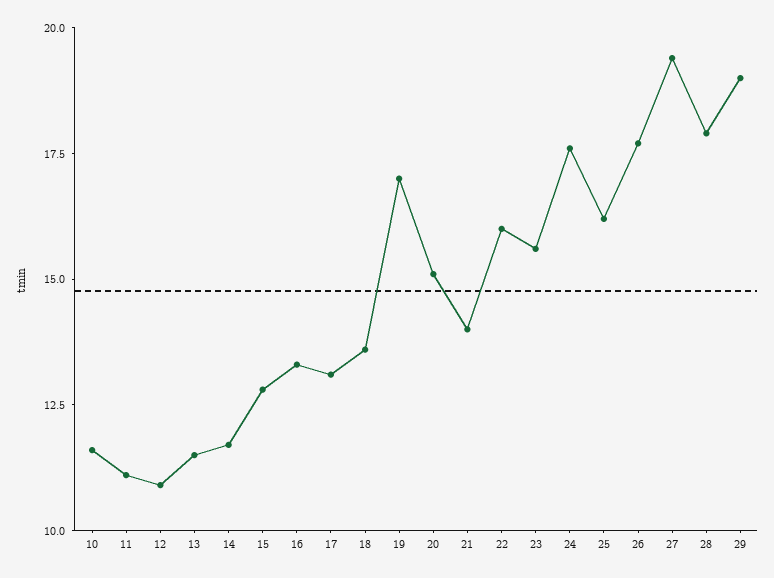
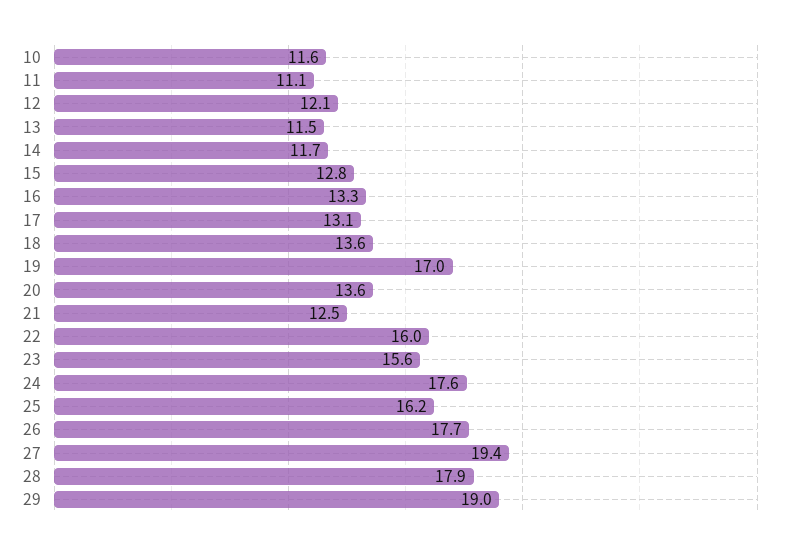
  {
    "10": 11.6,
    "11": 11.1,
-   "12": 11,
+   "12": 12.1,
    "13": 11.5,
    "14": 11.7,
    "15": 12.8,
    "16": 13.3,
    "17": 13.1,
    "18": 13.6,
    "19": 17,
-   "20": 15,
+   "20": 13.6,
-   "21": 14,
+   "21": 12.5,
    "22": 16,
    "23": 15.6,
    "24": 17.6,
    "25": 16.2,
    "26": 17.7,
    "27": 19.4,
    "28": 17.9,
    "29": 19
  }

